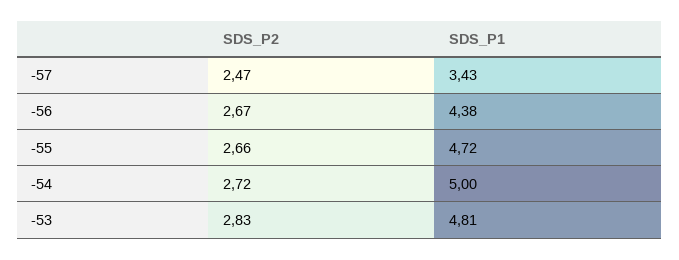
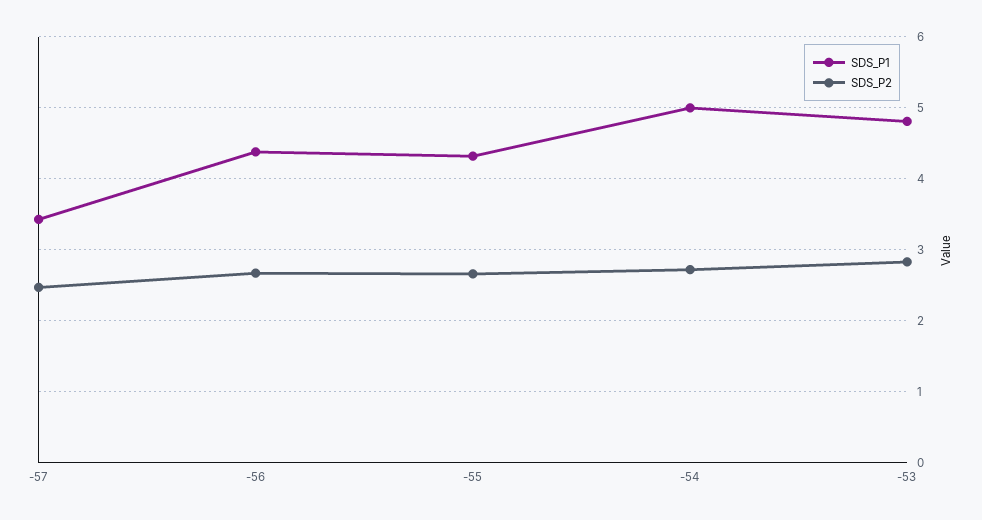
  {
    "SDS_P2": {
      "-57": 2.47,
      "-56": 2.67,
      "-55": 2.66,
      "-54": 2.72,
      "-53": 2.83
    },
    "SDS_P1": {
      "-57": 3.43,
      "-56": 4.38,
-     "-55": 4.72,
+     "-55": 4.3,
      "-54": 5,
      "-53": 4.81
    }
  }

